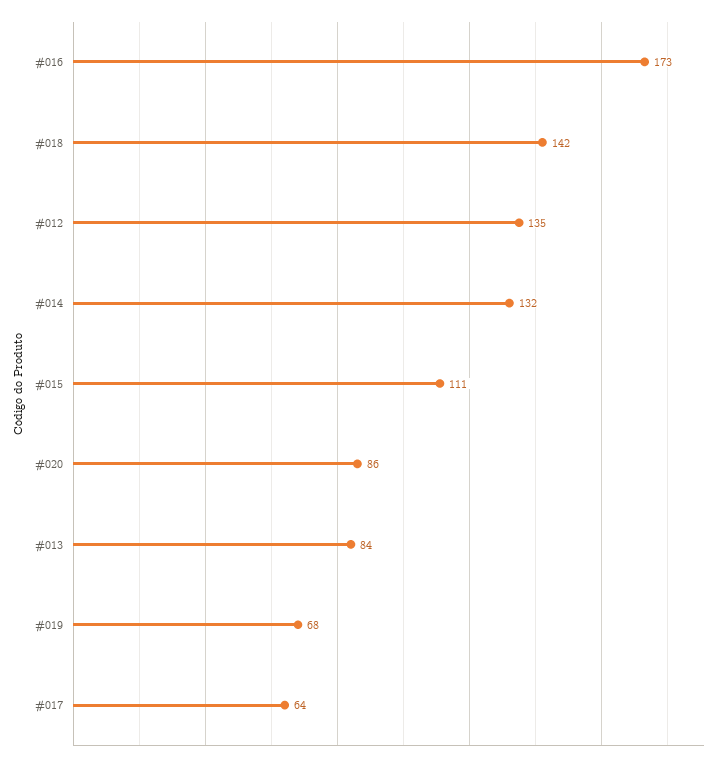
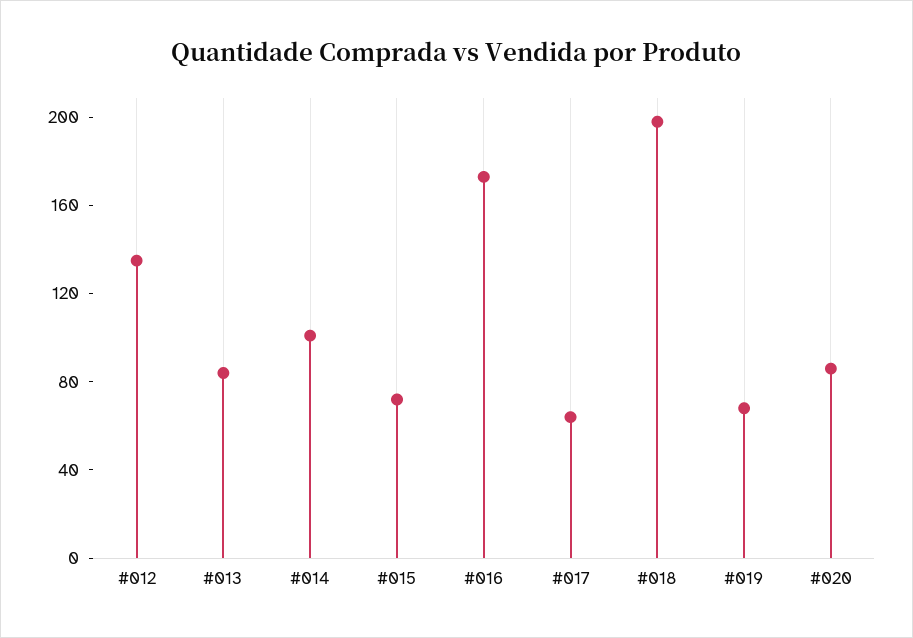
  {
    "#016": 173,
-   "#018": 142,
+   "#018": 200,
    "#012": 135,
-   "#014": 132,
+   "#014": 100,
-   "#015": 111,
+   "#015": 70,
    "#020": 86,
    "#013": 84,
    "#019": 68,
    "#017": 64
  }

